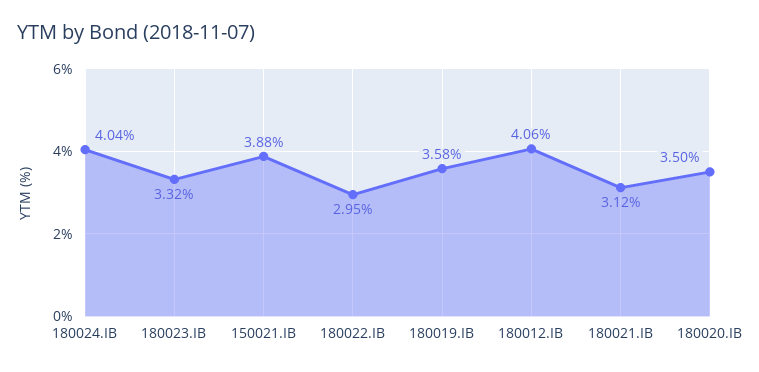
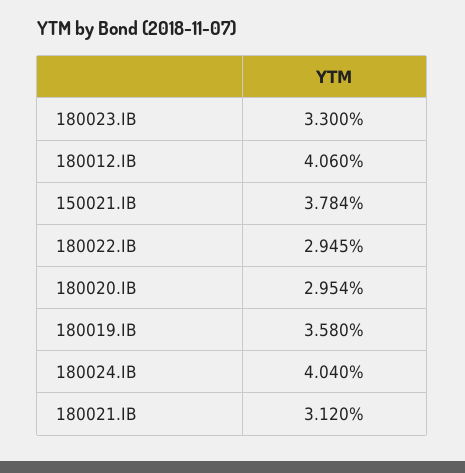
  {
    "180024.IB": 4.04,
-   "180023.IB": 3.32,
+   "180023.IB": 3.3,
-   "150021.IB": 3.88,
+   "150021.IB": 3.784,
-   "180022.IB": 2.95,
+   "180022.IB": 2.945,
    "180019.IB": 3.58,
    "180012.IB": 4.06,
    "180021.IB": 3.12,
-   "180020.IB": 3.5
+   "180020.IB": 2.954
  }

